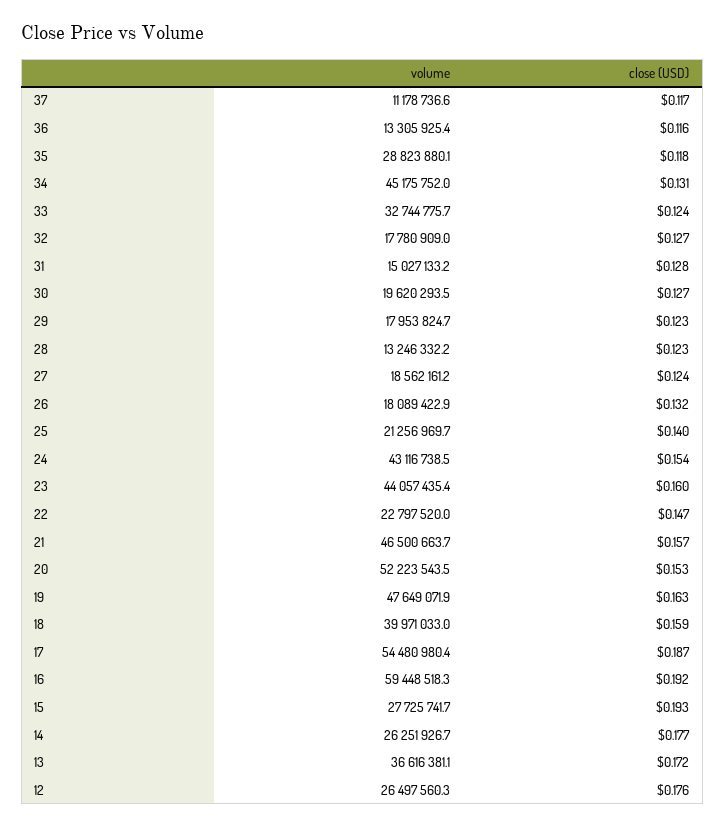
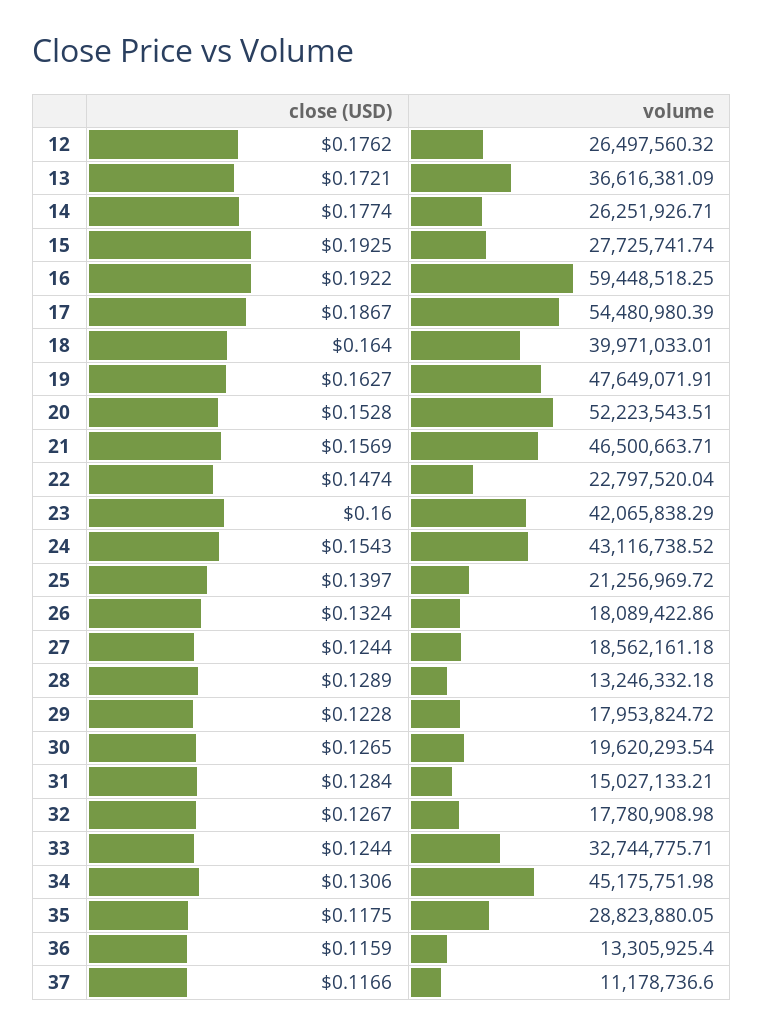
  {
    "volume": {
      "37": 11178736.6,
      "36": 13305925.4,
      "35": 28823880.05,
      "34": 45175751.98,
      "33": 32744775.71,
      "32": 17780908.98,
      "31": 15027133.21,
      "30": 19620293.54,
      "29": 17953824.72,
      "28": 13246332.18,
      "27": 18562161.18,
      "26": 18089422.86,
      "25": 21256969.72,
      "24": 43116738.52,
-     "23": 44057435.4,
+     "23": 42065838.29,
      "22": 22797520.04,
      "21": 46500663.71,
      "20": 52223543.51,
      "19": 47649071.91,
      "18": 39971033.01,
      "17": 54480980.39,
      "16": 59448518.25,
      "15": 27725741.74,
      "14": 26251926.71,
      "13": 36616381.09,
      "12": 26497560.32
    },
    "close (USD)": {
      "37": 0.1166,
      "36": 0.1159,
      "35": 0.1175,
      "34": 0.1306,
      "33": 0.1244,
      "32": 0.1267,
      "31": 0.1284,
      "30": 0.1265,
      "29": 0.1228,
-     "28": 0.123,
+     "28": 0.1289,
      "27": 0.1244,
      "26": 0.1324,
      "25": 0.1397,
      "24": 0.1543,
      "23": 0.16,
      "22": 0.1474,
      "21": 0.1569,
      "20": 0.1528,
      "19": 0.1627,
-     "18": 0.159,
+     "18": 0.164,
      "17": 0.1867,
      "16": 0.1922,
      "15": 0.1925,
      "14": 0.1774,
      "13": 0.1721,
      "12": 0.1762
    }
  }

